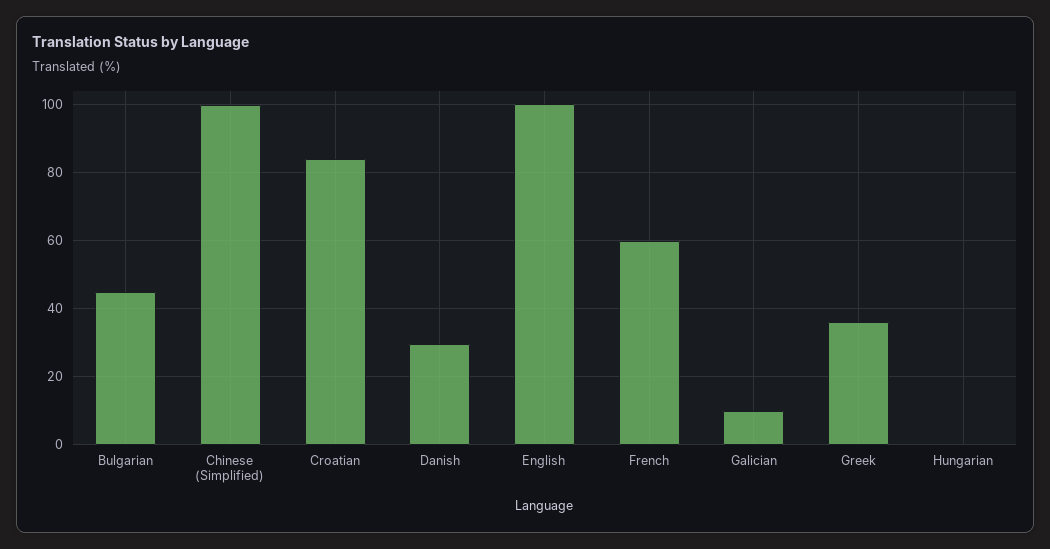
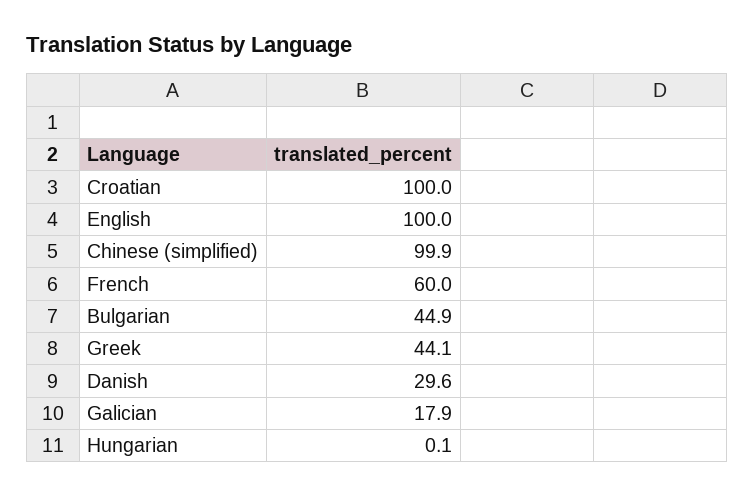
  {
    "Bulgarian": 44.9,
    "Chinese (Simplified)": 99.9,
-   "Croatian": 84,
+   "Croatian": 100,
    "Danish": 29.6,
    "English": 100,
    "French": 60,
-   "Galician": 10,
+   "Galician": 17.9,
-   "Greek": 36,
+   "Greek": 44.1,
    "Hungarian": 0.1
  }

